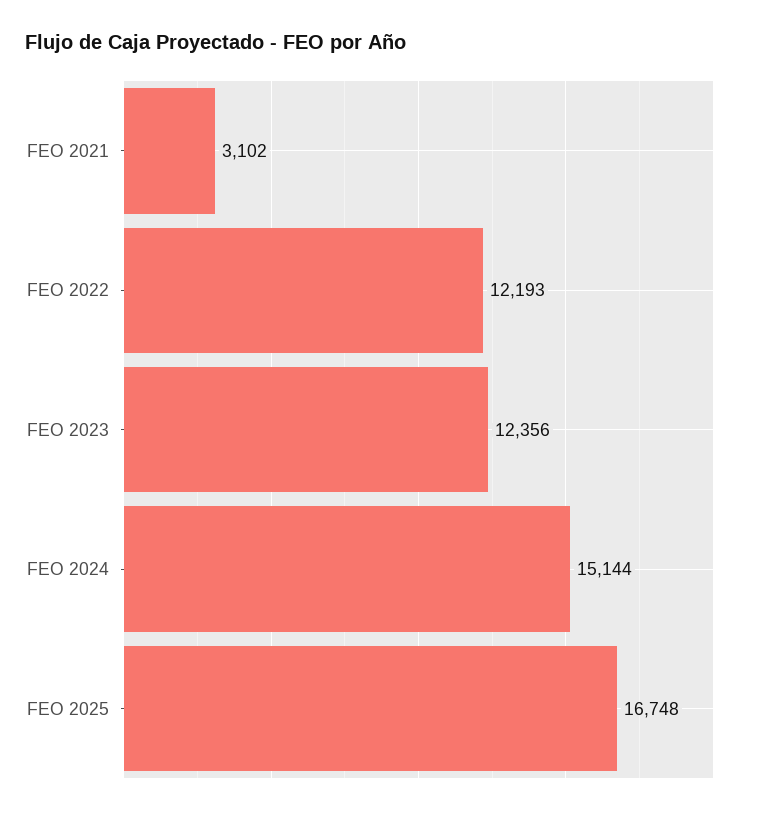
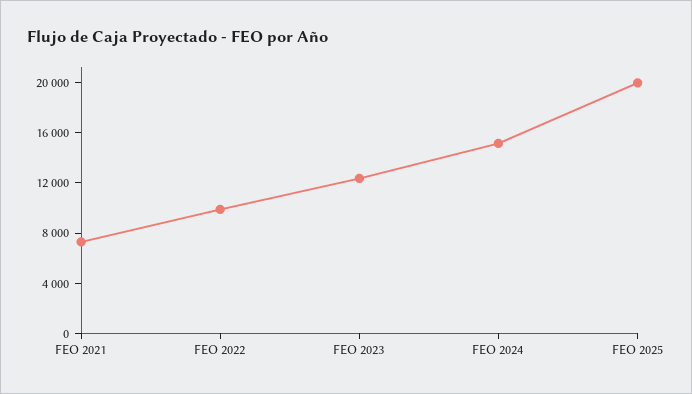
  {
-   "FEO 2021": 3102,
+   "FEO 2021": 7000,
-   "FEO 2022": 12193,
+   "FEO 2022": 10000,
    "FEO 2023": 12356,
    "FEO 2024": 15144,
-   "FEO 2025": 16748
+   "FEO 2025": 20000
  }

